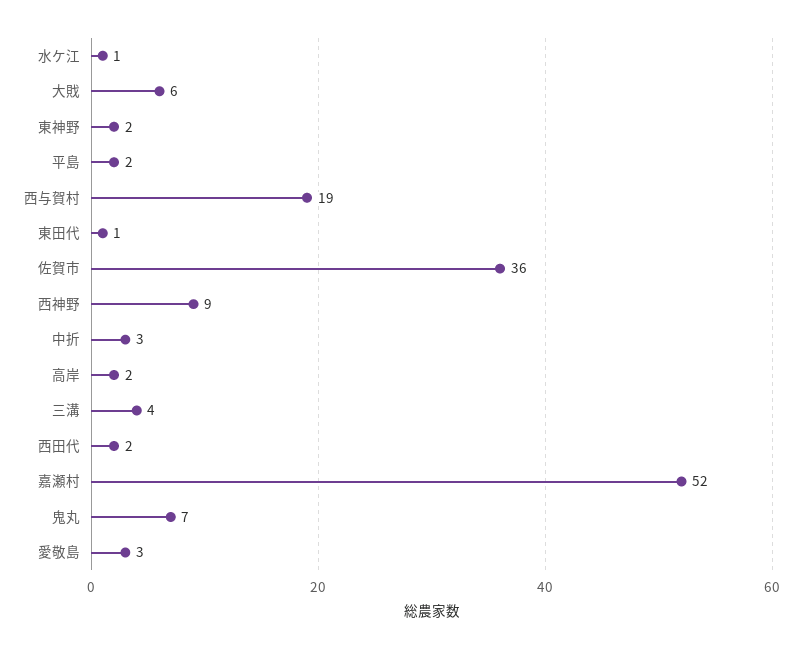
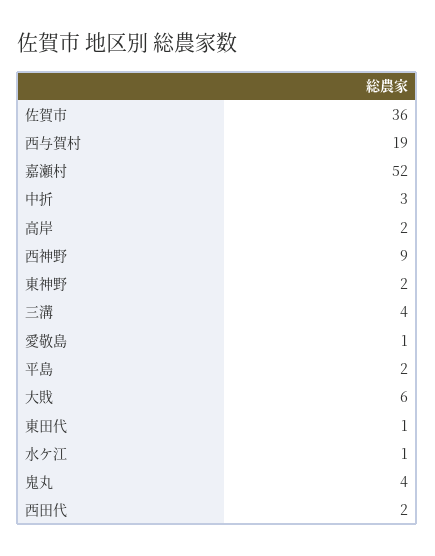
  {
    "水ケ江": 1,
    "大戝": 6,
    "東神野": 2,
    "平島": 2,
    "西与賀村": 19,
    "東田代": 1,
    "佐賀市": 36,
    "西神野": 9,
    "中折": 3,
    "高岸": 2,
    "三溝": 4,
    "西田代": 2,
    "嘉瀬村": 52,
-   "鬼丸": 7,
+   "鬼丸": 4,
-   "愛敬島": 3
+   "愛敬島": 1
  }

